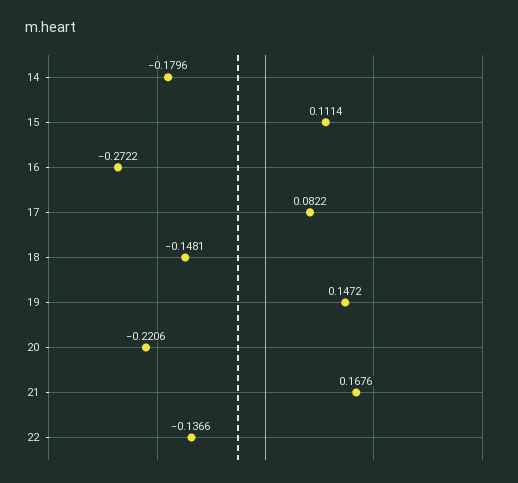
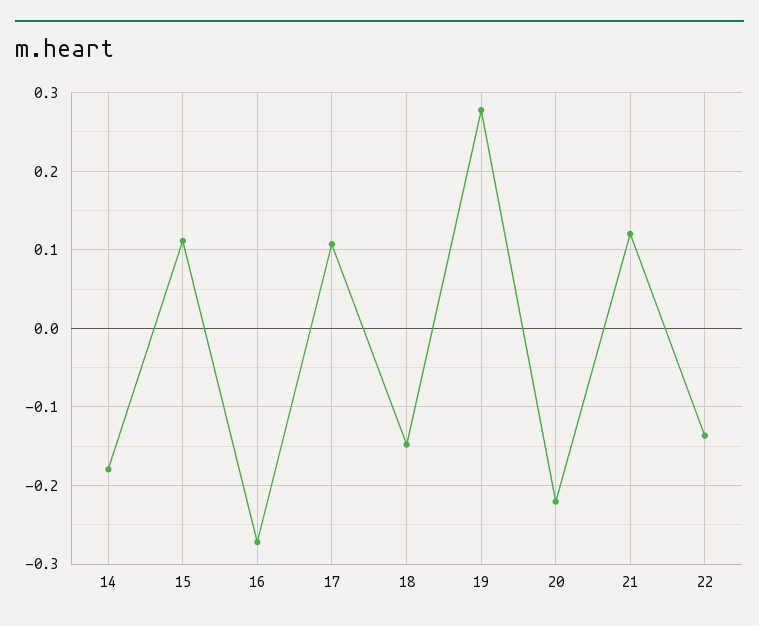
  {
    "14": -0.1796,
    "15": 0.1114,
    "16": -0.2722,
-   "17": 0.0822,
+   "17": 0.11,
    "18": -0.1481,
-   "19": 0.1472,
+   "19": 0.28,
    "20": -0.2206,
-   "21": 0.1676,
+   "21": 0.12,
    "22": -0.1366
  }

